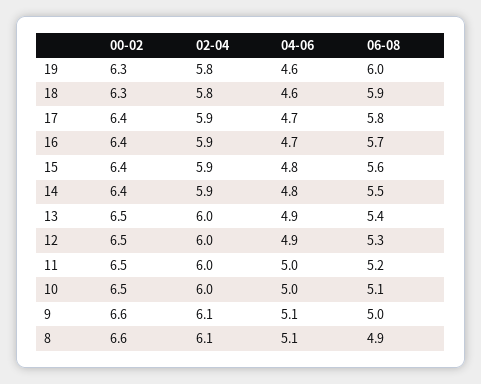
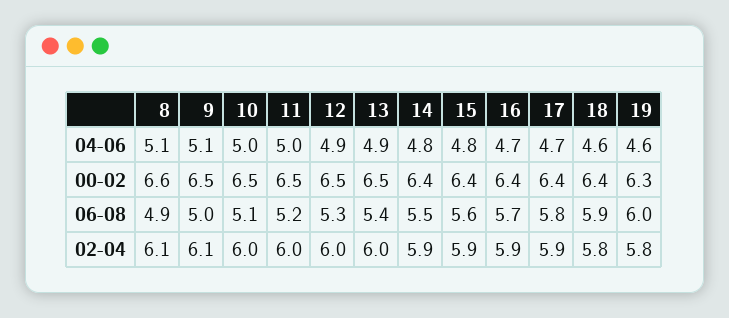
  {
    "00-02": {
      "19": 6.3,
-     "18": 6.3,
+     "18": 6.4,
      "17": 6.4,
      "16": 6.4,
      "15": 6.4,
      "14": 6.4,
      "13": 6.5,
      "12": 6.5,
      "11": 6.5,
      "10": 6.5,
-     "9": 6.6,
+     "9": 6.5,
      "8": 6.6
    },
    "02-04": {
      "19": 5.8,
      "18": 5.8,
      "17": 5.9,
      "16": 5.9,
      "15": 5.9,
      "14": 5.9,
      "13": 6,
      "12": 6,
      "11": 6,
      "10": 6,
      "9": 6.1,
      "8": 6.1
    },
    "04-06": {
      "19": 4.6,
      "18": 4.6,
      "17": 4.7,
      "16": 4.7,
      "15": 4.8,
      "14": 4.8,
      "13": 4.9,
      "12": 4.9,
      "11": 5,
      "10": 5,
      "9": 5.1,
      "8": 5.1
    },
    "06-08": {
      "19": 6,
      "18": 5.9,
      "17": 5.8,
      "16": 5.7,
      "15": 5.6,
      "14": 5.5,
      "13": 5.4,
      "12": 5.3,
      "11": 5.2,
      "10": 5.1,
      "9": 5,
      "8": 4.9
    }
  }

